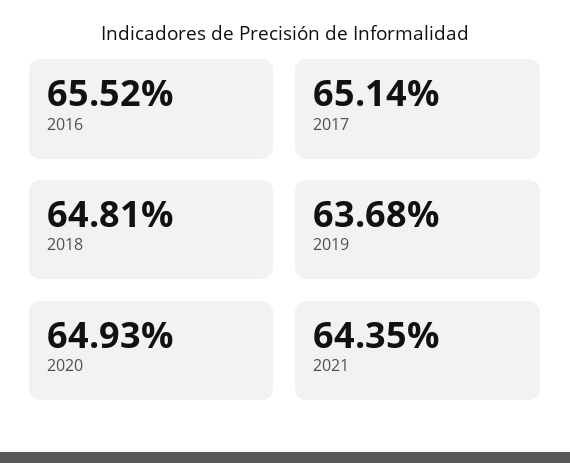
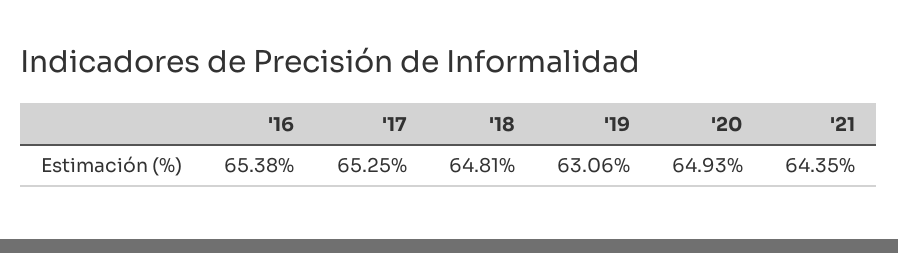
  {
-   "2016": 65.52,
+   "2016": 65.38,
-   "2017": 65.14,
+   "2017": 65.25,
    "2018": 64.81,
-   "2019": 63.68,
+   "2019": 63.06,
    "2020": 64.93,
    "2021": 64.35
  }

